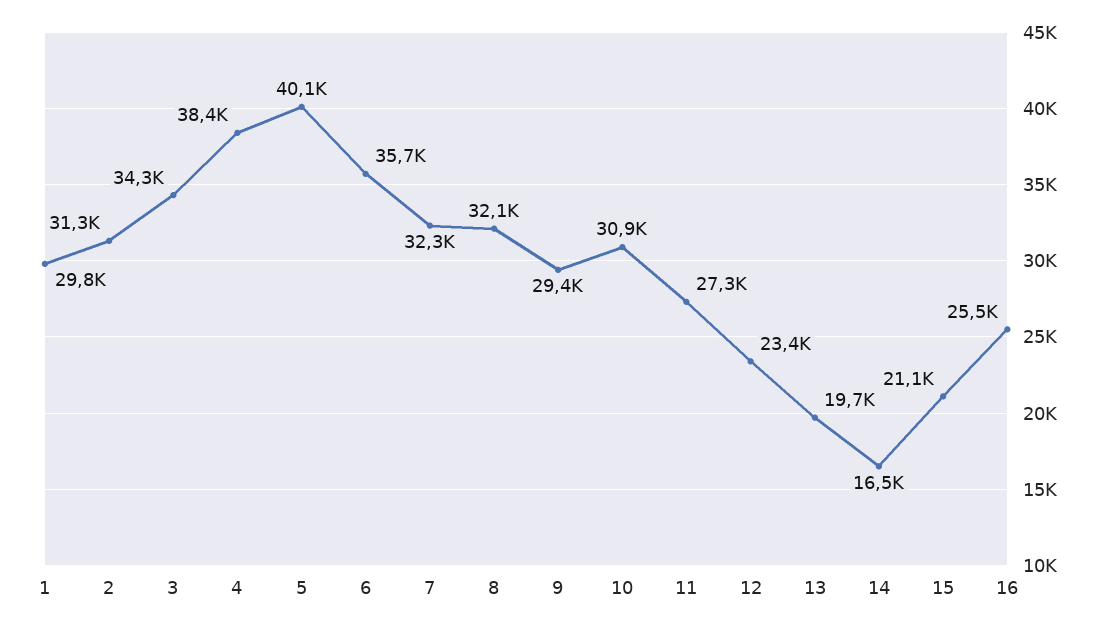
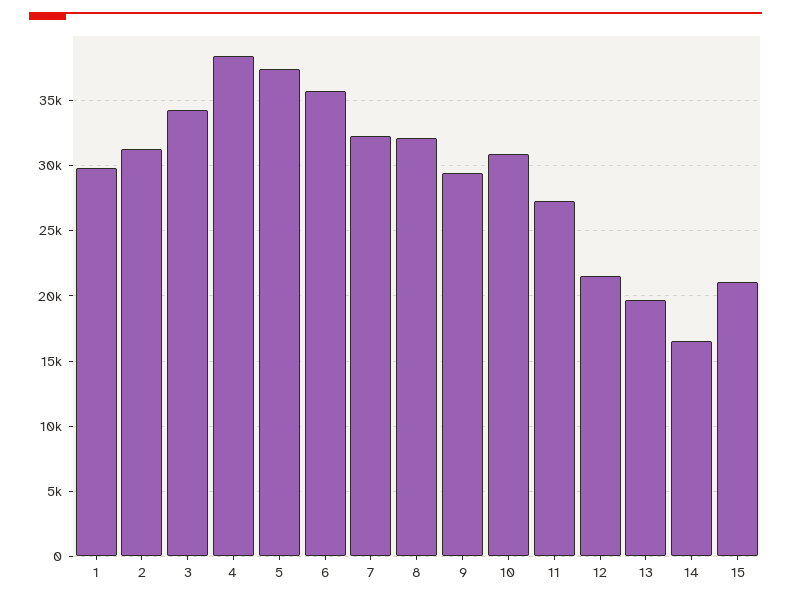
  {
    "1": 29800,
    "2": 31300,
    "3": 34300,
    "4": 38400,
-   "5": 40100,
+   "5": 37500,
    "6": 35700,
    "7": 32300,
    "8": 32100,
    "9": 29400,
    "10": 30900,
    "11": 27300,
-   "12": 23400,
+   "12": 21500,
    "13": 19700,
    "14": 16500,
-   "15": 21100,
+   "15": 21100
-   "16": 25500
  }

